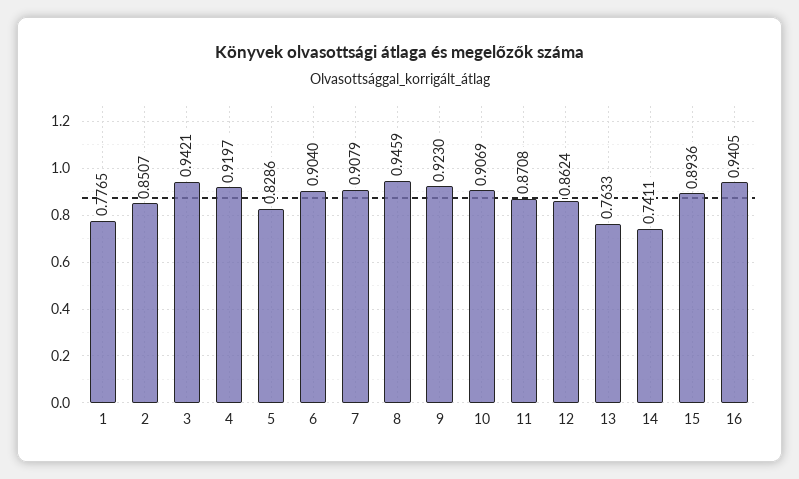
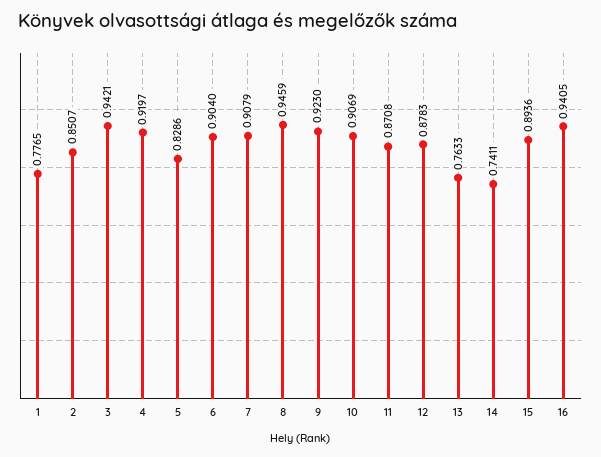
  {
    "1": 0.7765,
    "2": 0.8507,
    "3": 0.9421,
    "4": 0.9197,
    "5": 0.8286,
    "6": 0.904,
    "7": 0.9079,
    "8": 0.9459,
    "9": 0.923,
    "10": 0.9069,
    "11": 0.8708,
-   "12": 0.8624,
+   "12": 0.8783,
    "13": 0.7633,
    "14": 0.7411,
    "15": 0.8936,
    "16": 0.9405
  }

